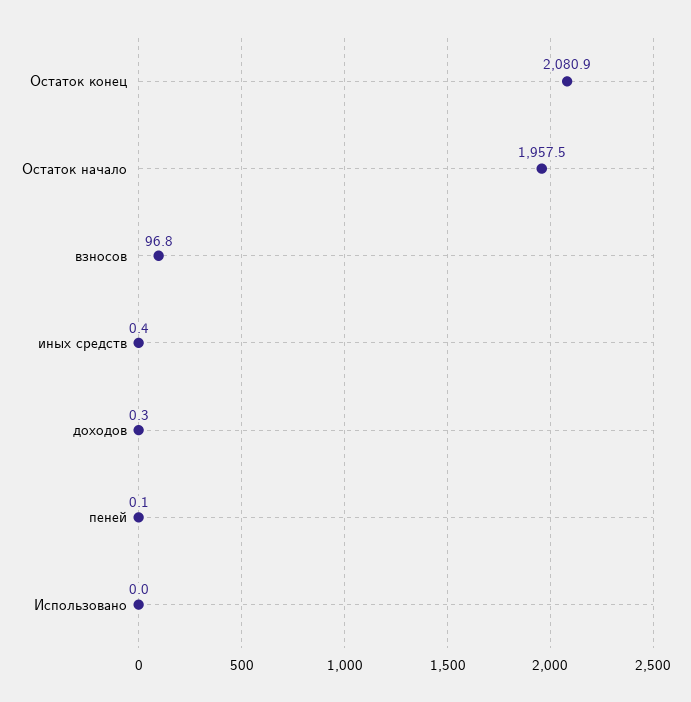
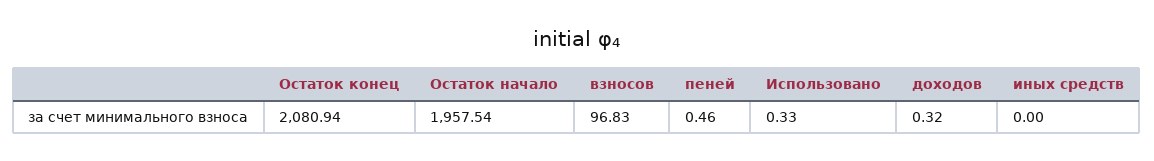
  {
    "Остаток конец": 2080.94,
    "Остаток начало": 1957.54,
    "взносов": 96.83,
-   "иных средств": 0.4,
+   "иных средств": 0,
    "доходов": 0.32,
-   "пеней": 0.1,
+   "пеней": 0.46,
-   "Использовано": 0
+   "Использовано": 0.33
  }

